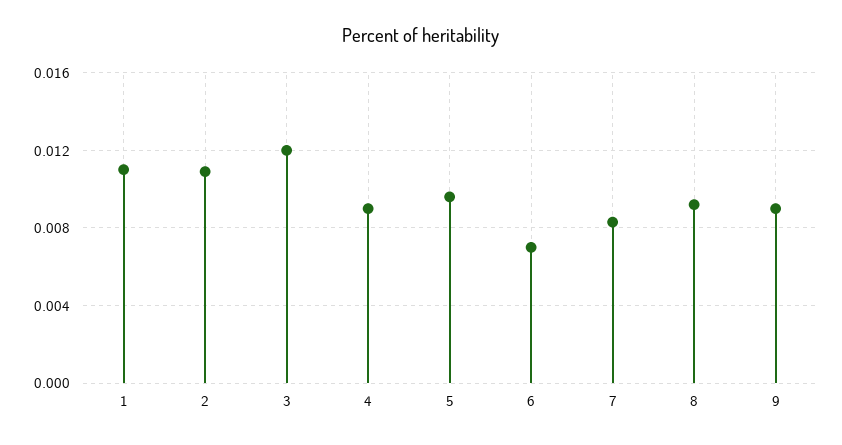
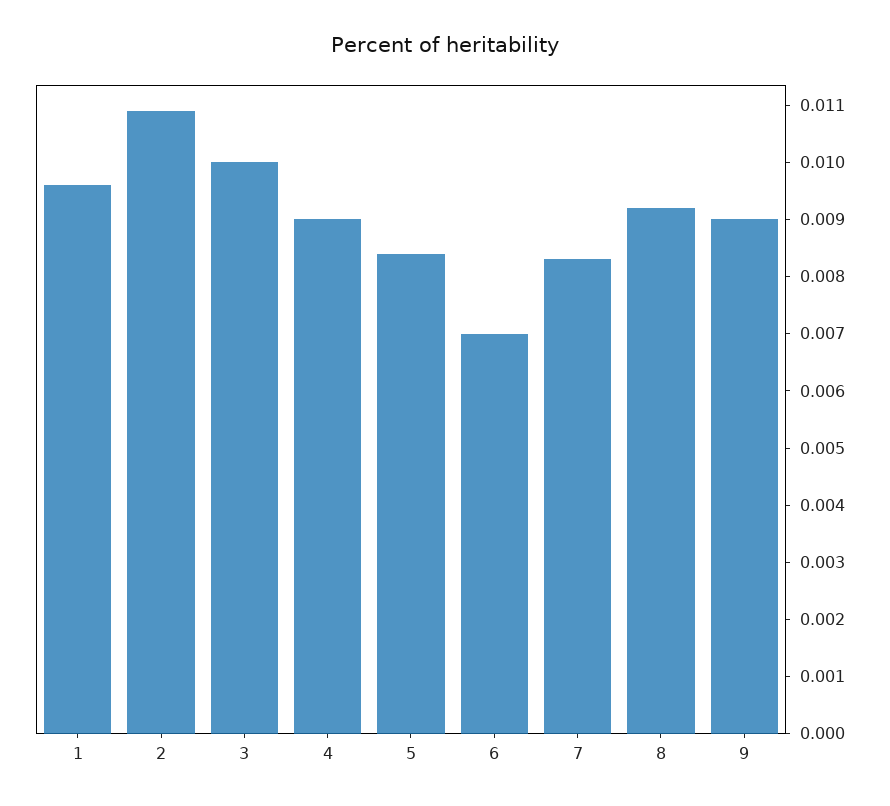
  {
-   "1": 0.011,
+   "1": 0.0095,
    "2": 0.011,
-   "3": 0.012,
+   "3": 0.01,
    "4": 0.009,
-   "5": 0.0095,
+   "5": 0.0085,
    "6": 0.007,
    "7": 0.0085,
    "8": 0.009,
    "9": 0.009
  }

